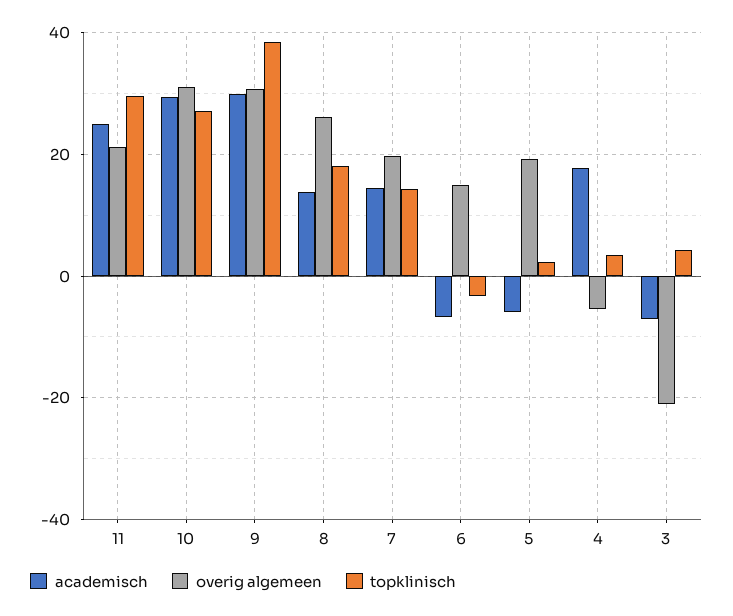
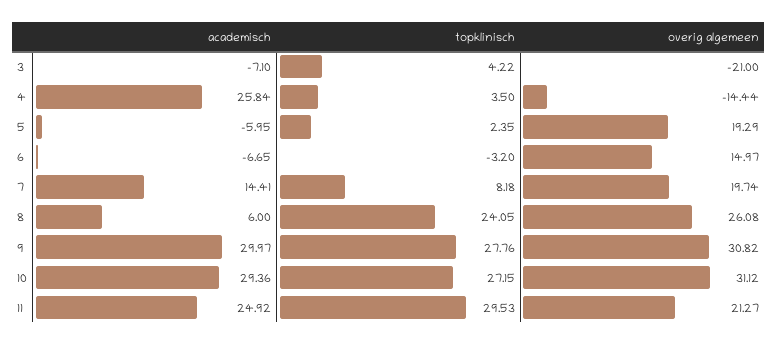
  {
    "academisch": {
      "11": 24.92,
      "10": 29.36,
      "9": 29.97,
-     "8": 14,
+     "8": 6,
      "7": 14.41,
      "6": -6.65,
      "5": -5.95,
-     "4": 18,
+     "4": 25.84,
      "3": -7.1
    },
    "overig algemeen": {
      "11": 21.27,
      "10": 31.12,
      "9": 30.82,
      "8": 26.08,
      "7": 19.74,
      "6": 14.97,
      "5": 19.29,
-     "4": -6,
+     "4": -14.44,
      "3": -21
    },
    "topklinisch": {
      "11": 29.53,
      "10": 27.15,
-     "9": 38,
+     "9": 27.76,
-     "8": 18,
+     "8": 24.05,
-     "7": 14,
+     "7": 8.18,
      "6": -3.2,
      "5": 2.35,
      "4": 3.5,
      "3": 4.22
    }
  }

